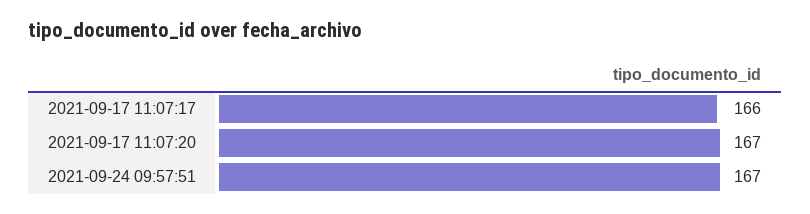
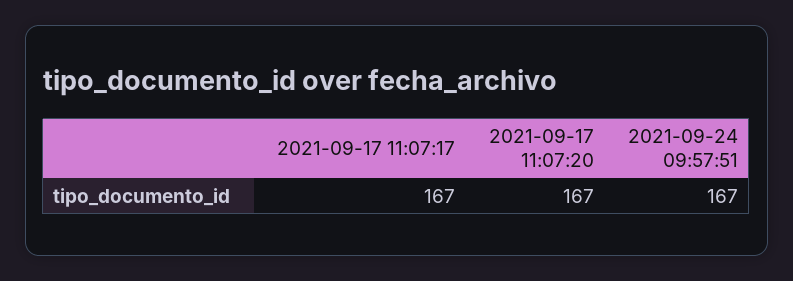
  {
-   "2021-09-17 11:07:17": 166,
+   "2021-09-17 11:07:17": 167,
    "2021-09-17 11:07:20": 167,
    "2021-09-24 09:57:51": 167
  }

